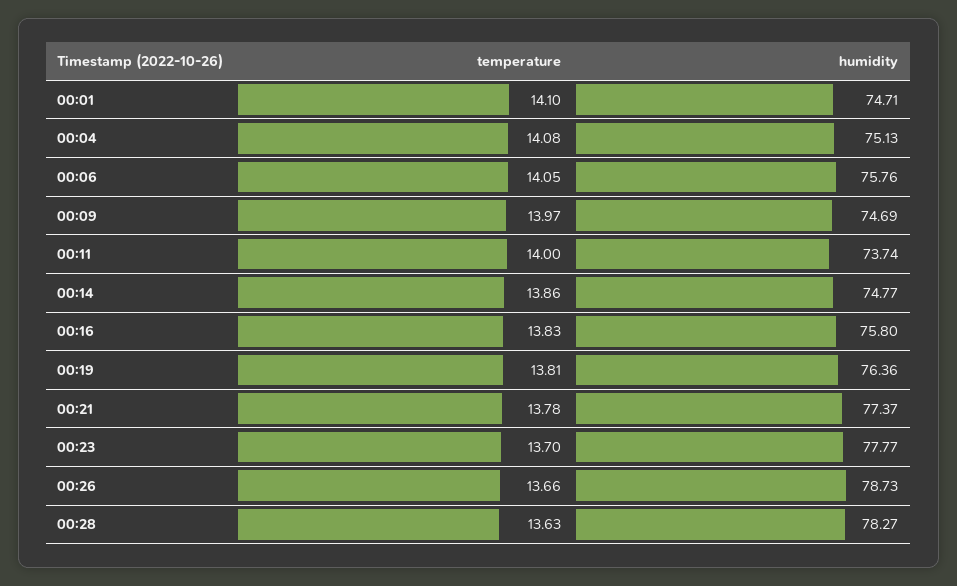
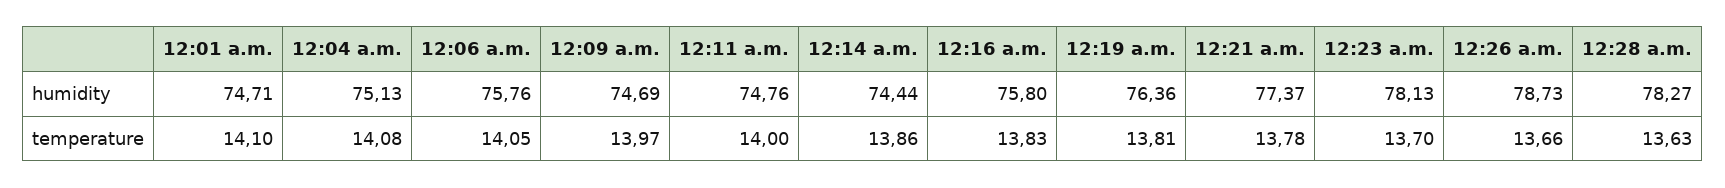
  {
    "temperature": {
      "00:01": 14.1,
      "00:04": 14.08,
      "00:06": 14.05,
      "00:09": 13.97,
      "00:11": 14,
      "00:14": 13.86,
      "00:16": 13.83,
      "00:19": 13.81,
      "00:21": 13.78,
      "00:23": 13.7,
      "00:26": 13.66,
      "00:28": 13.63
    },
    "humidity": {
      "00:01": 74.71,
      "00:04": 75.13,
      "00:06": 75.76,
      "00:09": 74.69,
-     "00:11": 73.74,
+     "00:11": 74.76,
-     "00:14": 74.77,
+     "00:14": 74.44,
      "00:16": 75.8,
      "00:19": 76.36,
      "00:21": 77.37,
-     "00:23": 77.77,
+     "00:23": 78.13,
      "00:26": 78.73,
      "00:28": 78.27
    }
  }

